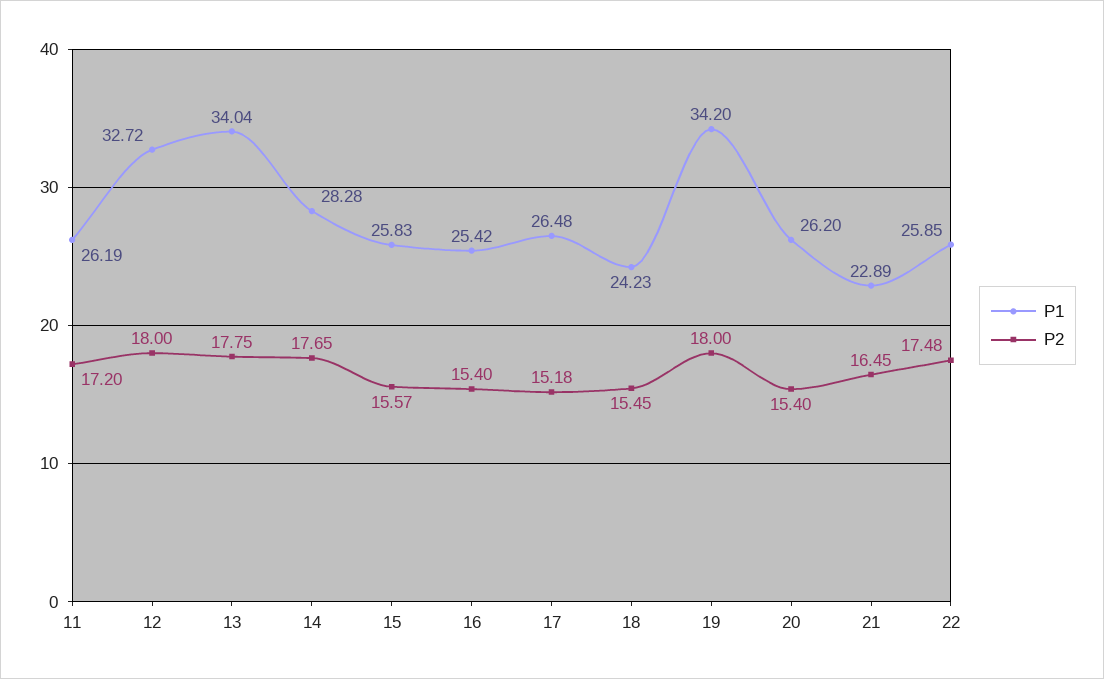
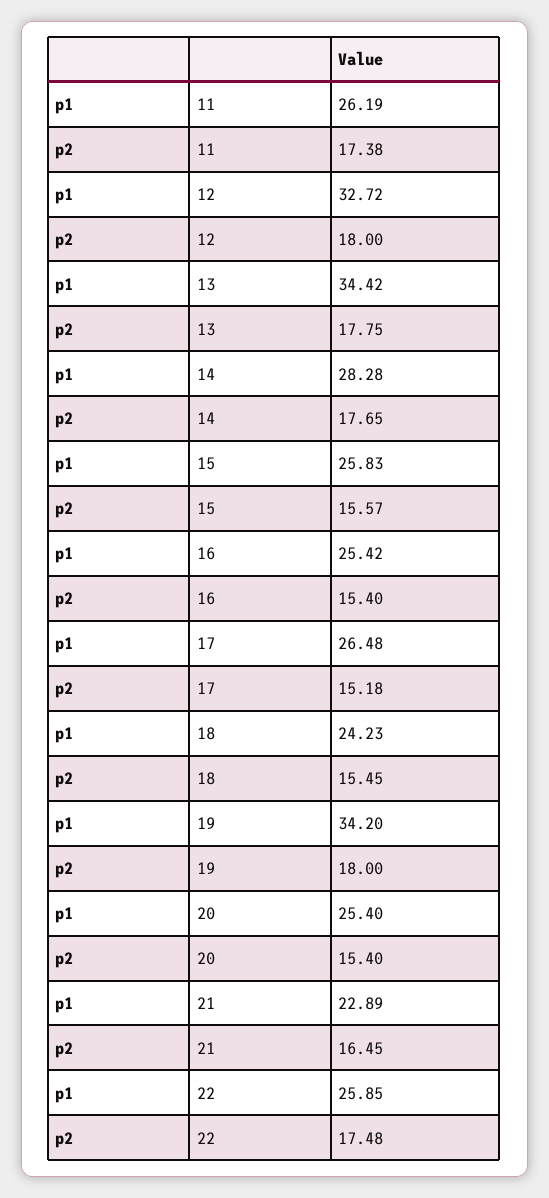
  {
    "P1": {
      "11": 26.19,
      "12": 32.72,
-     "13": 34.04,
+     "13": 34.42,
      "14": 28.28,
      "15": 25.83,
      "16": 25.42,
      "17": 26.48,
      "18": 24.23,
      "19": 34.2,
-     "20": 26.2,
+     "20": 25.4,
      "21": 22.89,
      "22": 25.85
    },
    "P2": {
-     "11": 17.2,
+     "11": 17.38,
      "12": 18,
      "13": 17.75,
      "14": 17.65,
      "15": 15.57,
      "16": 15.4,
      "17": 15.18,
      "18": 15.45,
      "19": 18,
      "20": 15.4,
      "21": 16.45,
      "22": 17.48
    }
  }

